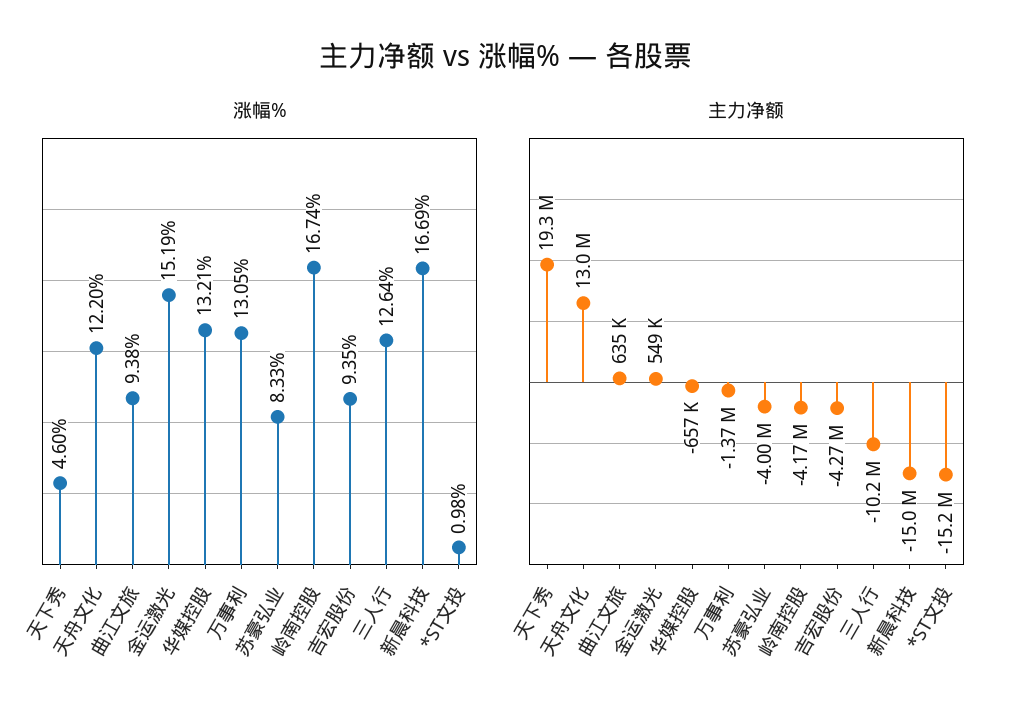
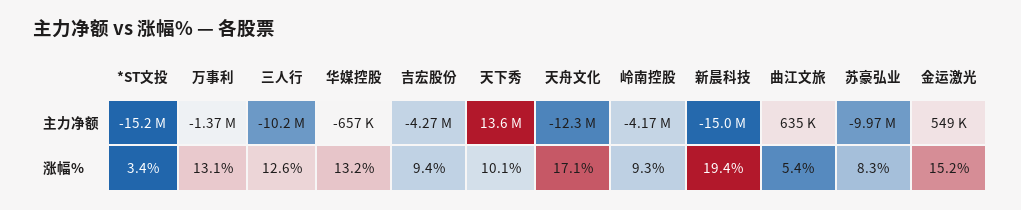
  {
    "涨幅%": {
-     "天下秀": 4.6,
+     "天下秀": 10.1,
-     "天舟文化": 12.2,
+     "天舟文化": 17.1,
-     "曲江文旅": 9.38,
+     "曲江文旅": 5.4,
      "金运激光": 15.19,
      "华媒控股": 13.21,
      "万事利": 13.05,
      "苏豪弘业": 8.33,
-     "岭南控股": 16.74,
+     "岭南控股": 9.3,
      "吉宏股份": 9.35,
      "三人行": 12.64,
-     "新晨科技": 16.69,
+     "新晨科技": 19.4,
-     "*ST文投": 0.98
+     "*ST文投": 3.4
    },
    "主力净额": {
-     "天下秀": 19300000,
+     "天下秀": 13600000,
-     "天舟文化": 13000000,
+     "天舟文化": -12300000,
      "曲江文旅": 635000,
      "金运激光": 549000,
      "华媒控股": -657000,
      "万事利": -1370000,
-     "苏豪弘业": -4000000,
+     "苏豪弘业": -9970000,
      "岭南控股": -4170000,
      "吉宏股份": -4270000,
      "三人行": -10200000,
      "新晨科技": -15000000,
      "*ST文投": -15200000
    }
  }

